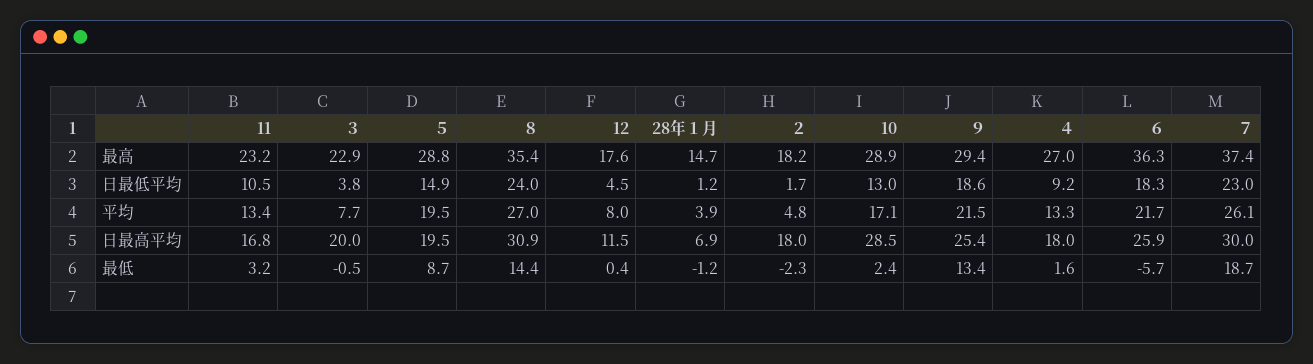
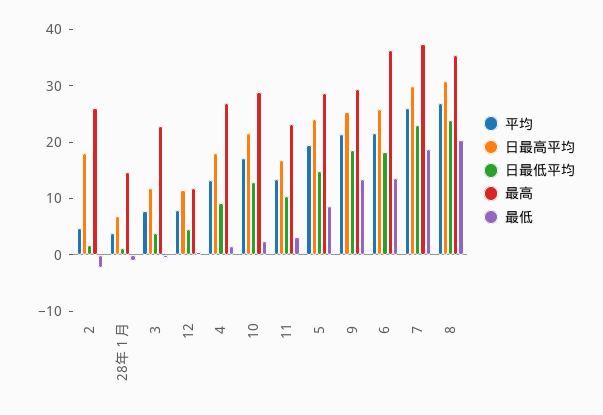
  {
    "最高": {
      "11": 23.2,
      "３": 22.9,
      "５": 28.8,
      "８": 35.4,
-     "12": 17.6,
+     "12": 12,
      "28年１月": 14.7,
-     "２": 18.2,
+     "２": 26,
      "10": 28.9,
      "９": 29.4,
      "４": 27,
      "６": 36.3,
      "７": 37.4
    },
    "日最低平均": {
      "11": 10.5,
      "３": 3.8,
      "５": 14.9,
      "８": 24,
      "12": 4.5,
      "28年１月": 1.2,
      "２": 1.7,
      "10": 13,
      "９": 18.6,
      "４": 9.2,
      "６": 18.3,
      "７": 23
    },
    "平均": {
      "11": 13.4,
      "３": 7.7,
      "５": 19.5,
      "８": 27,
      "12": 8,
      "28年１月": 3.9,
      "２": 4.8,
      "10": 17.1,
      "９": 21.5,
      "４": 13.3,
      "６": 21.7,
      "７": 26.1
    },
    "日最高平均": {
      "11": 16.8,
-     "３": 20,
+     "３": 12,
-     "５": 19.5,
+     "５": 24,
      "８": 30.9,
      "12": 11.5,
      "28年１月": 6.9,
      "２": 18,
-     "10": 28.5,
+     "10": 22,
      "９": 25.4,
      "４": 18,
      "６": 25.9,
      "７": 30
    },
    "最低": {
      "11": 3.2,
      "３": -0.5,
      "５": 8.7,
-     "８": 14.4,
+     "８": 20,
      "12": 0.4,
      "28年１月": -1.2,
      "２": -2.3,
      "10": 2.4,
      "９": 13.4,
      "４": 1.6,
-     "６": -5.7,
+     "６": 14,
      "７": 18.7
    }
  }

